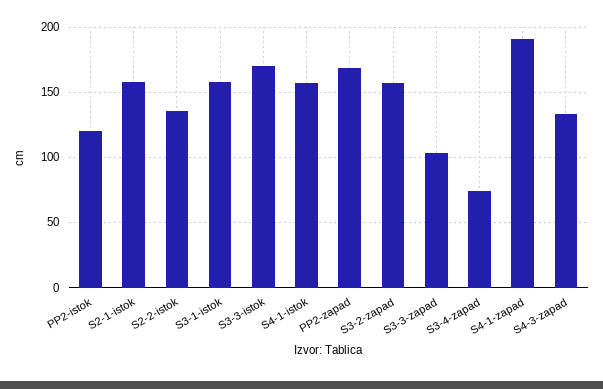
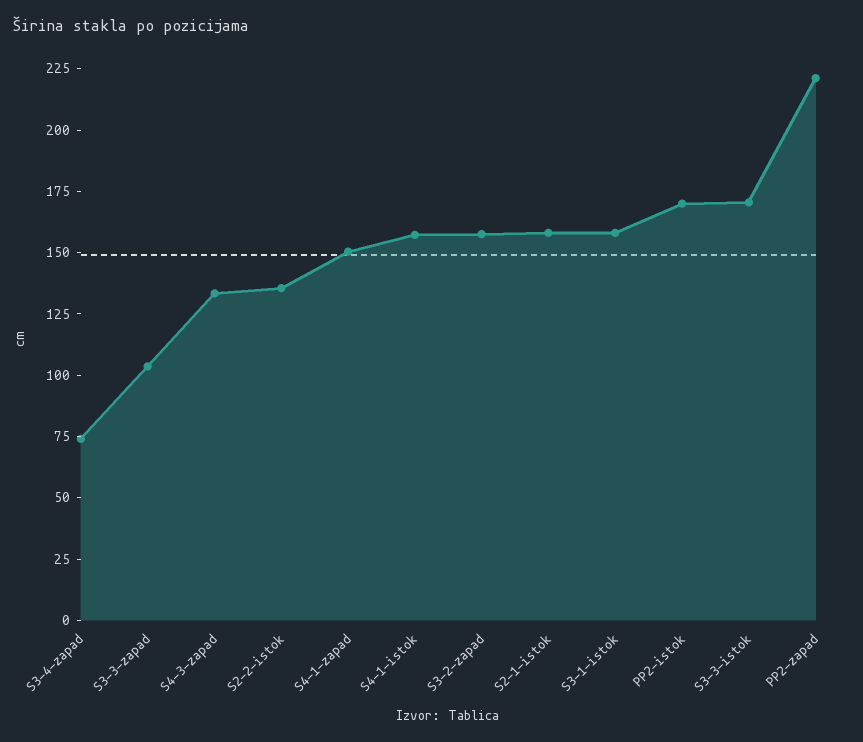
  {
-   "PP2-istok": 120,
+   "PP2-istok": 170,
    "S2-1-istok": 160,
    "S2-2-istok": 135,
    "S3-1-istok": 160,
    "S3-3-istok": 170,
    "S4-1-istok": 155,
-   "PP2-zapad": 170,
+   "PP2-zapad": 220,
    "S3-2-zapad": 160,
    "S3-3-zapad": 105,
    "S3-4-zapad": 75,
-   "S4-1-zapad": 190,
+   "S4-1-zapad": 150,
    "S4-3-zapad": 135
  }

